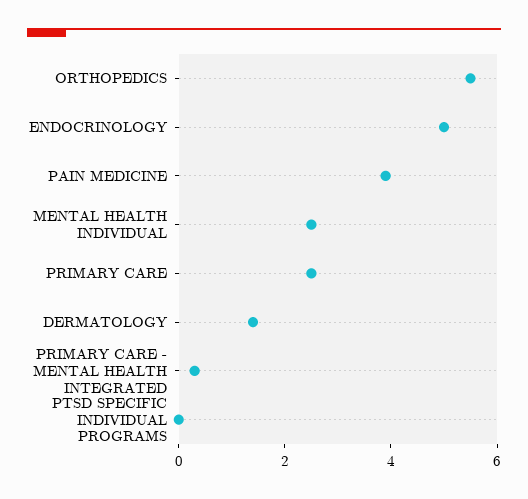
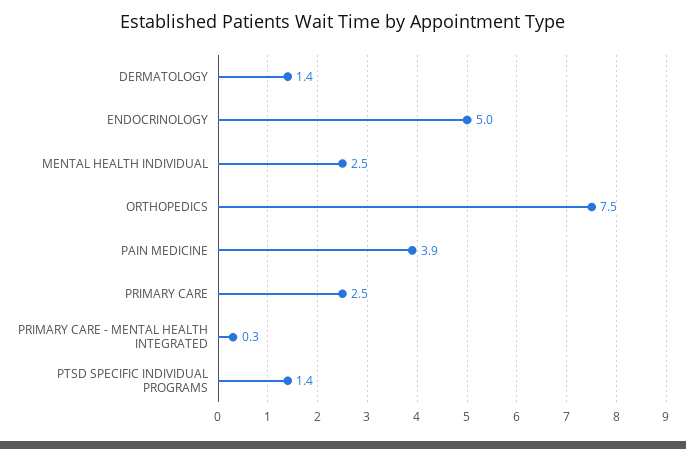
  {
-   "ORTHOPEDICS": 5.5,
+   "ORTHOPEDICS": 7.5,
    "ENDOCRINOLOGY": 5,
    "PAIN MEDICINE": 3.9,
    "MENTAL HEALTH INDIVIDUAL": 2.5,
    "PRIMARY CARE": 2.5,
    "DERMATOLOGY": 1.4,
    "PRIMARY CARE - MENTAL HEALTH INTEGRATED": 0.3,
-   "PTSD SPECIFIC INDIVIDUAL PROGRAMS": 0
+   "PTSD SPECIFIC INDIVIDUAL PROGRAMS": 1.4
  }

